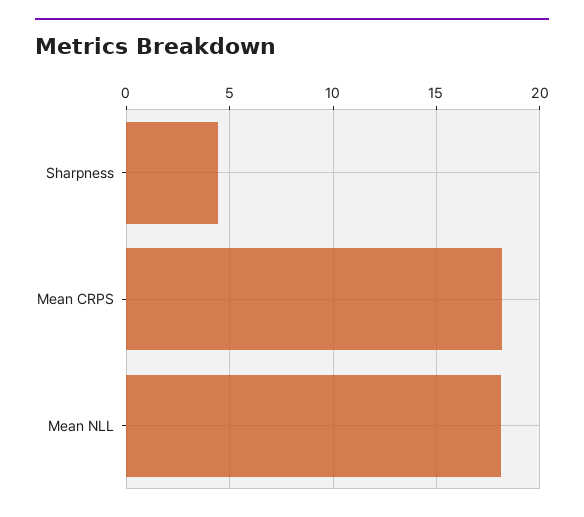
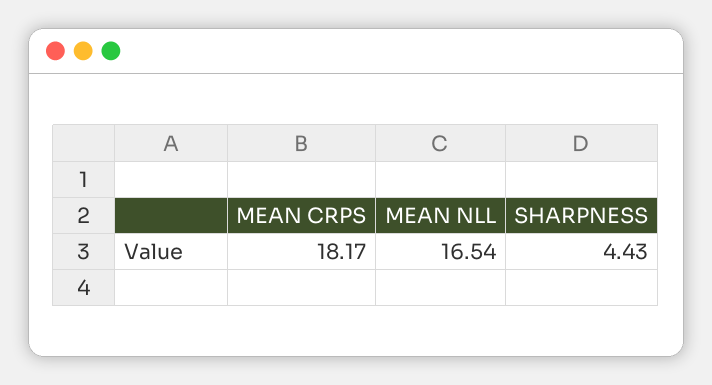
  {
    "Sharpness": 4.43,
    "Mean CRPS": 18.17,
-   "Mean NLL": 18
+   "Mean NLL": 16.54
  }

